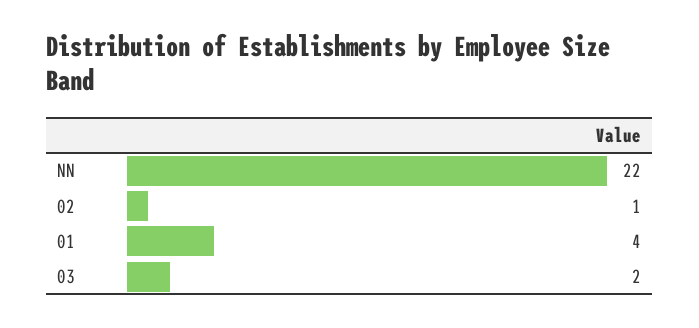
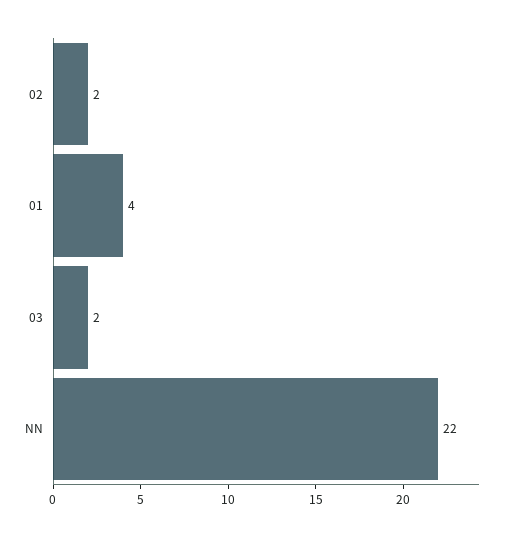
  {
    "NN": 22,
-   "02": 1,
+   "02": 2,
    "01": 4,
    "03": 2
  }

